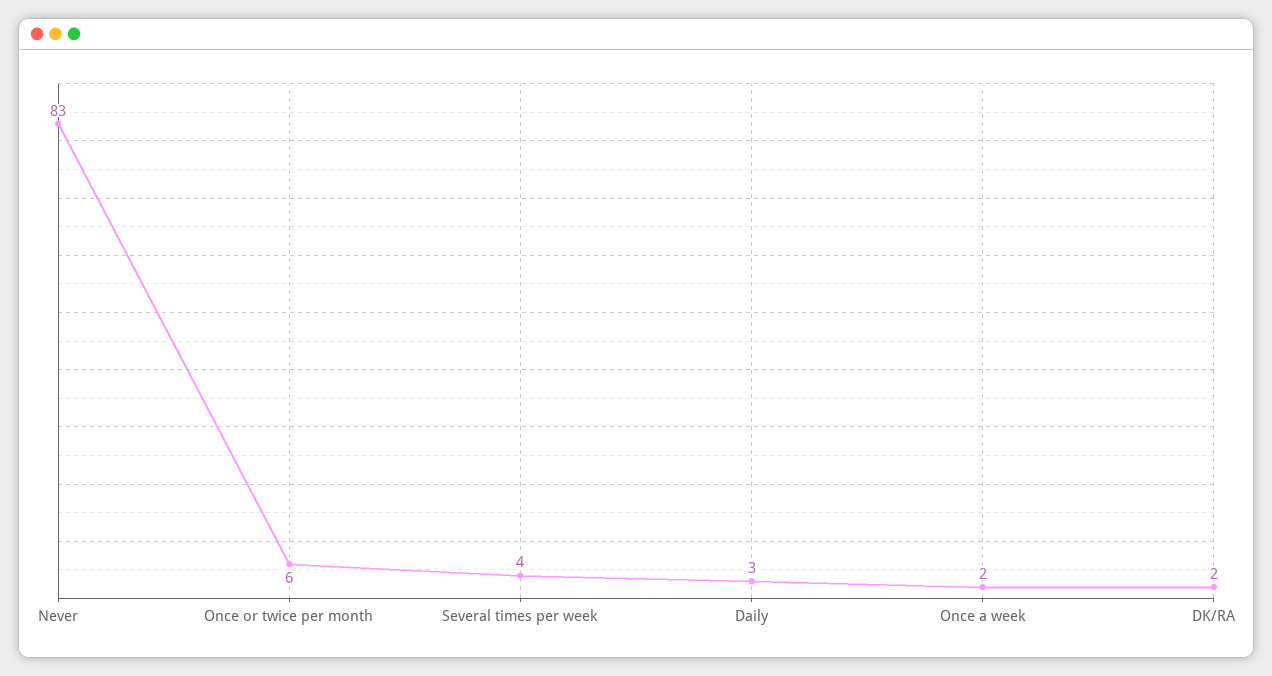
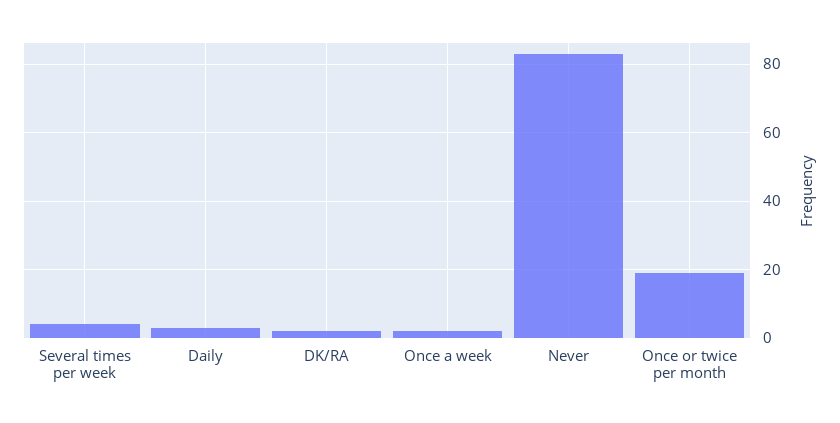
  {
    "Never": 83,
-   "Once or twice per month": 6,
+   "Once or twice per month": 20,
    "Several times per week": 4,
    "Daily": 3,
    "Once a week": 2,
    "DK/RA": 2
  }

